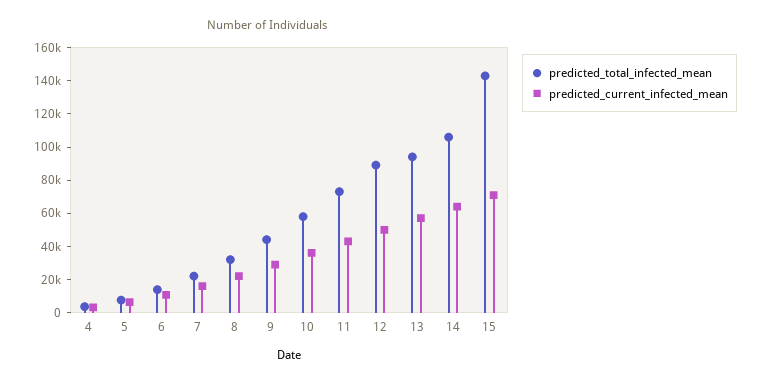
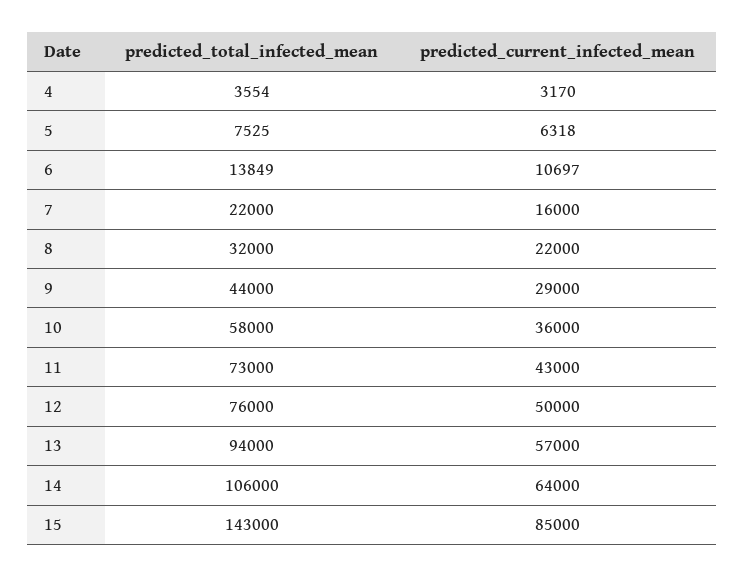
  {
    "predicted_total_infected_mean": {
      "4": 3554,
      "5": 7525,
      "6": 13849,
      "7": 22000,
      "8": 32000,
      "9": 44000,
      "10": 58000,
      "11": 73000,
-     "12": 90000,
+     "12": 76000,
      "13": 94000,
      "14": 106000,
      "15": 143000
    },
    "predicted_current_infected_mean": {
      "4": 3170,
      "5": 6318,
      "6": 10697,
      "7": 16000,
      "8": 22000,
      "9": 29000,
      "10": 36000,
      "11": 43000,
      "12": 50000,
      "13": 57000,
      "14": 64000,
-     "15": 70000
+     "15": 85000
    }
  }

